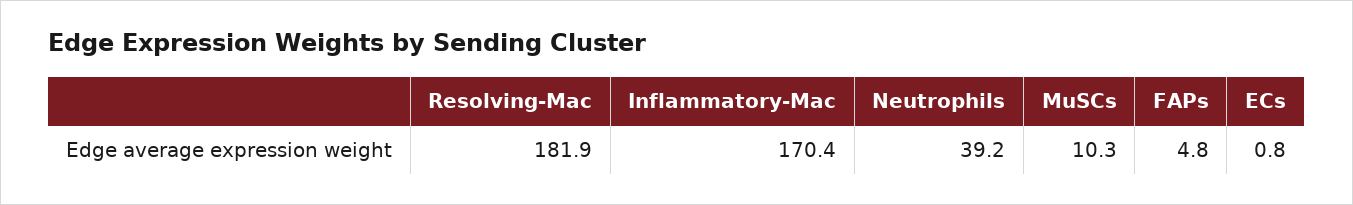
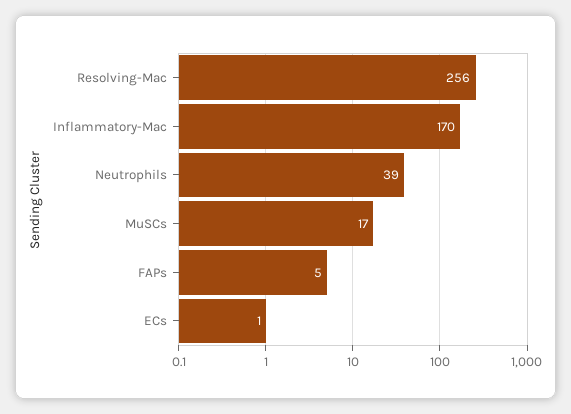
  {
-   "Resolving-Mac": 181.9,
+   "Resolving-Mac": 256,
    "Inflammatory-Mac": 170.4,
    "Neutrophils": 39.2,
-   "MuSCs": 10.3,
+   "MuSCs": 17,
    "FAPs": 4.8,
    "ECs": 0.8
  }

